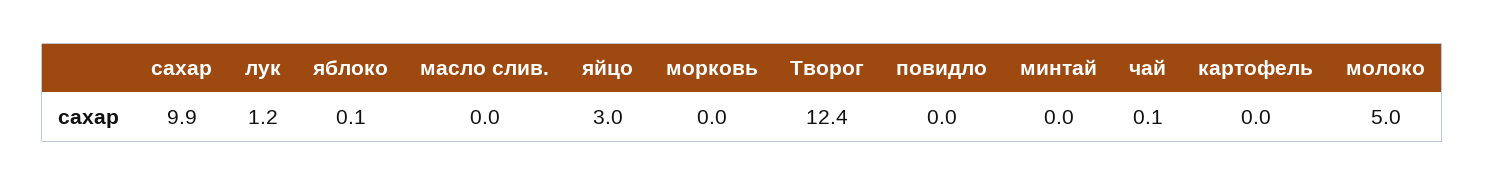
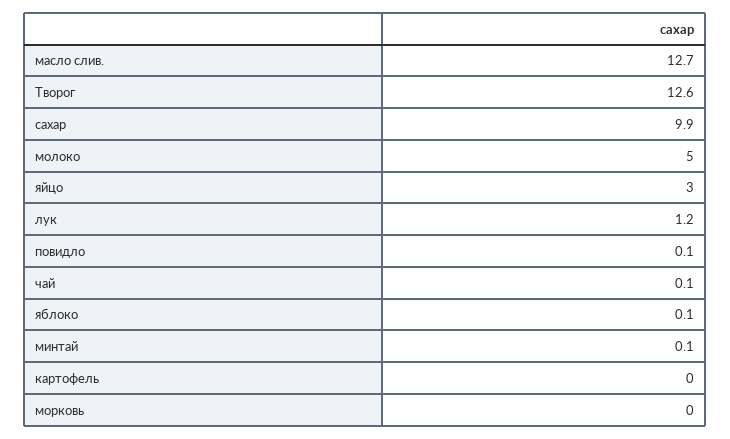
  {
    "сахар": 9.9,
    "лук": 1.2,
    "яблоко": 0.1,
-   "масло слив.": 0,
+   "масло слив.": 12.7,
    "яйцо": 3,
    "морковь": 0,
-   "Творог": 12.4,
+   "Творог": 12.6,
-   "повидло": 0,
+   "повидло": 0.1,
-   "минтай": 0,
+   "минтай": 0.1,
    "чай": 0.1,
    "картофель": 0,
    "молоко": 5
  }

